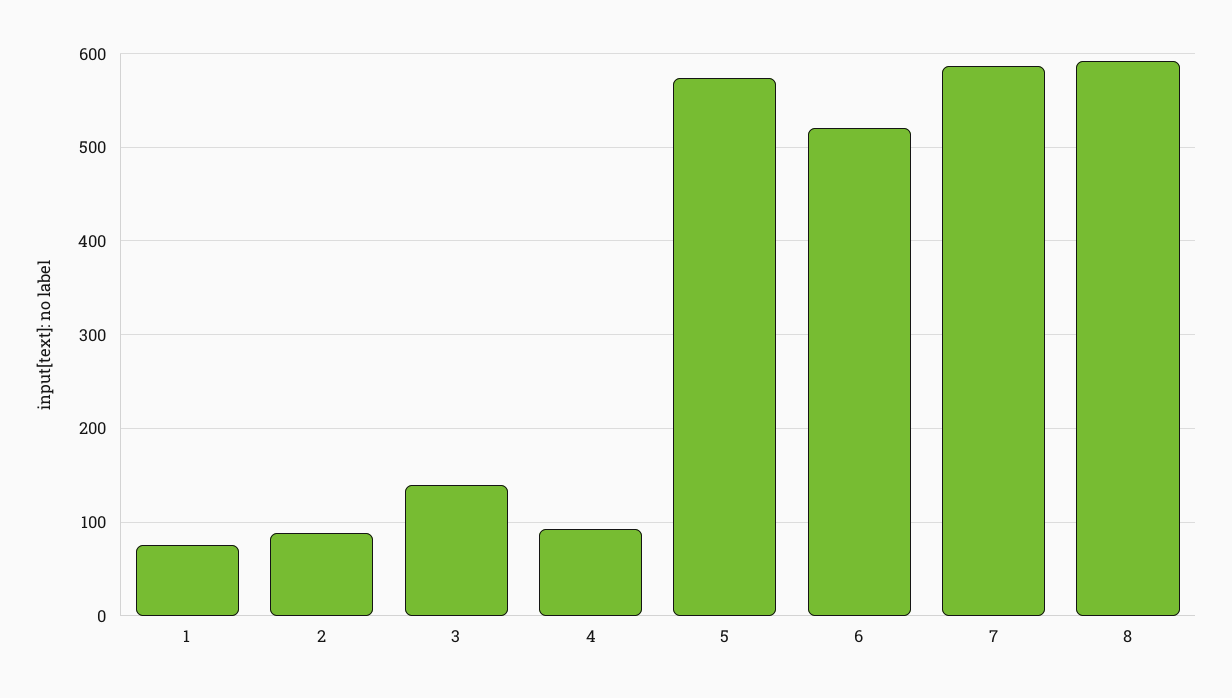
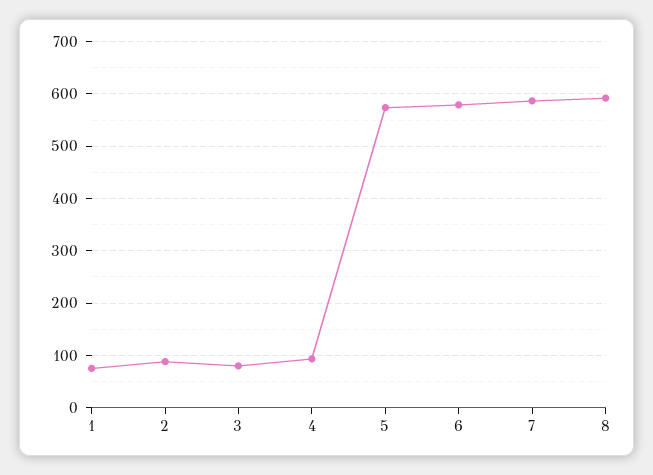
  {
    "1": 80,
    "2": 90,
-   "3": 140,
+   "3": 80,
    "4": 90,
    "5": 570,
-   "6": 520,
+   "6": 580,
    "7": 590,
    "8": 590
  }

